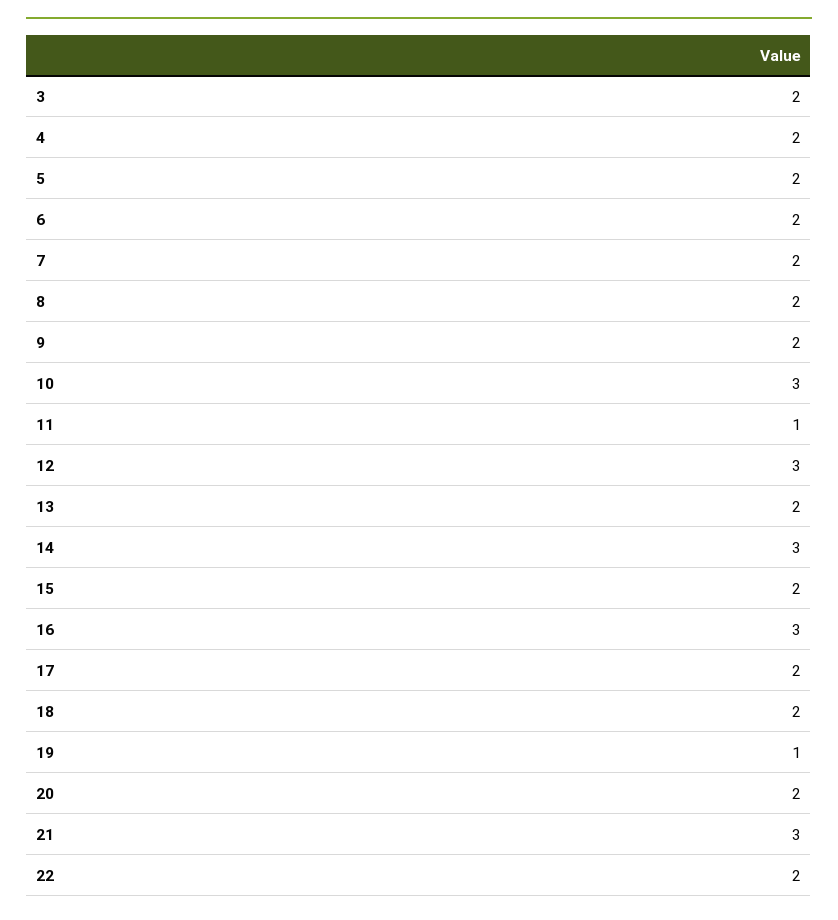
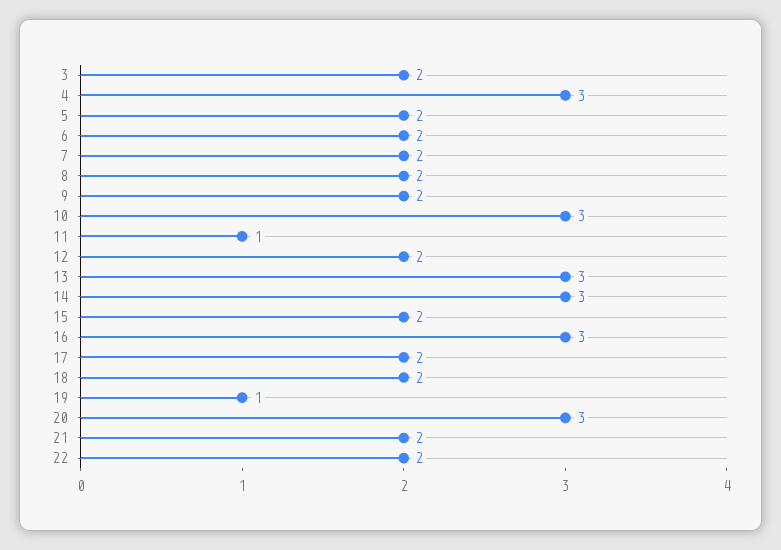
  {
    "3": 2,
-   "4": 2,
+   "4": 3,
    "5": 2,
    "6": 2,
    "7": 2,
    "8": 2,
    "9": 2,
    "10": 3,
    "11": 1,
-   "12": 3,
+   "12": 2,
-   "13": 2,
+   "13": 3,
    "14": 3,
    "15": 2,
    "16": 3,
    "17": 2,
    "18": 2,
    "19": 1,
-   "20": 2,
+   "20": 3,
-   "21": 3,
+   "21": 2,
    "22": 2
  }

